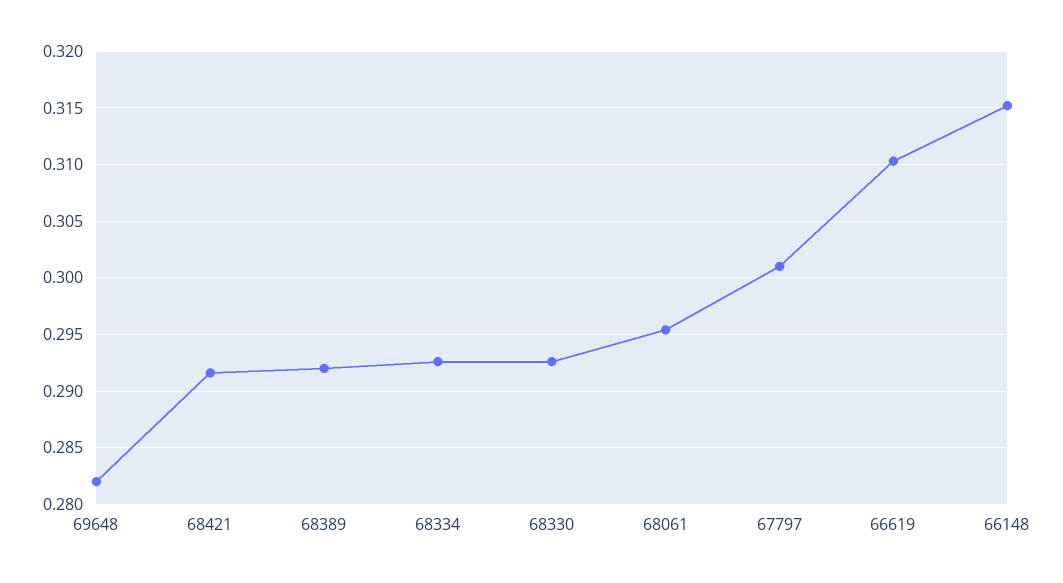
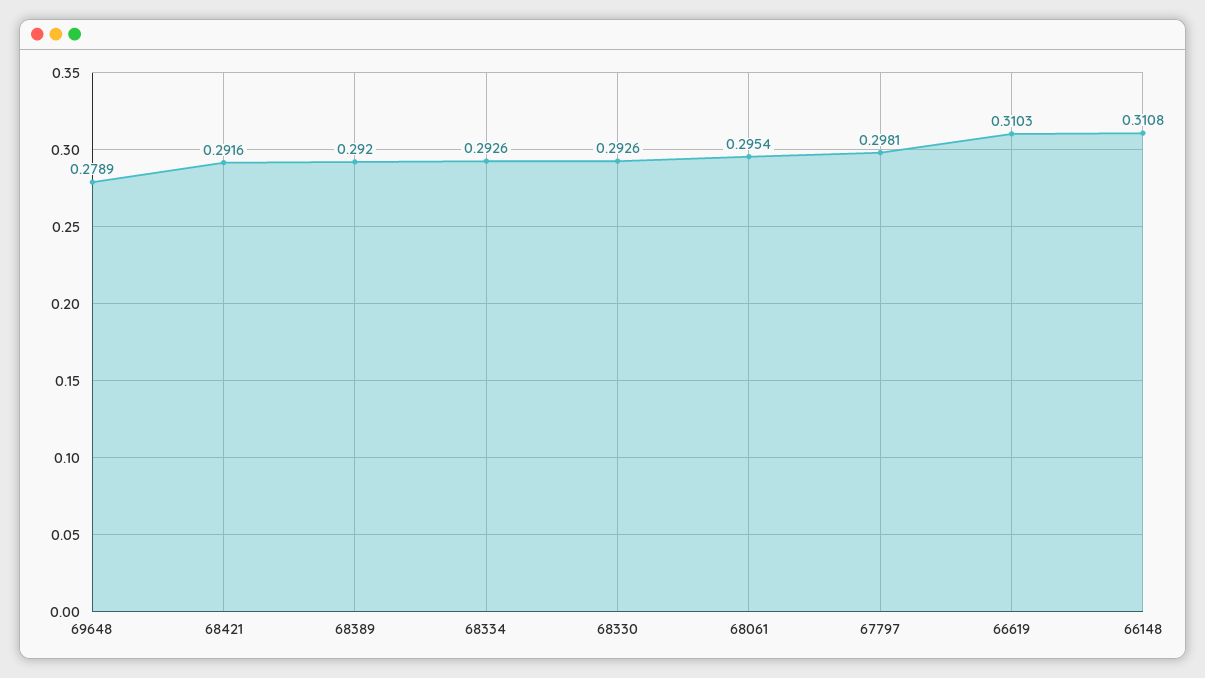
  {
-   "69648": 0.282,
+   "69648": 0.2789,
    "68421": 0.2916,
    "68389": 0.292,
    "68334": 0.2926,
    "68330": 0.2926,
    "68061": 0.2954,
-   "67797": 0.301,
+   "67797": 0.2981,
    "66619": 0.3103,
-   "66148": 0.315
+   "66148": 0.3108
  }

